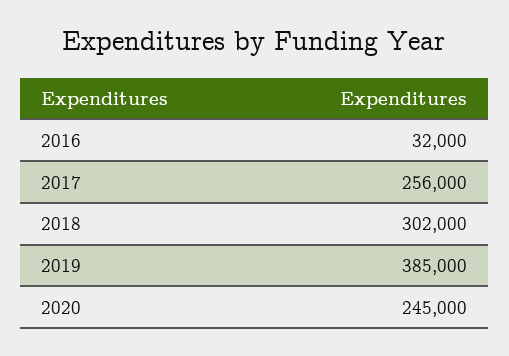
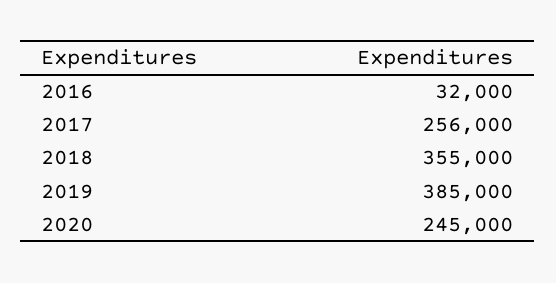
  {
    "2016": 32000,
    "2017": 256000,
-   "2018": 302000,
+   "2018": 355000,
    "2019": 385000,
    "2020": 245000
  }

